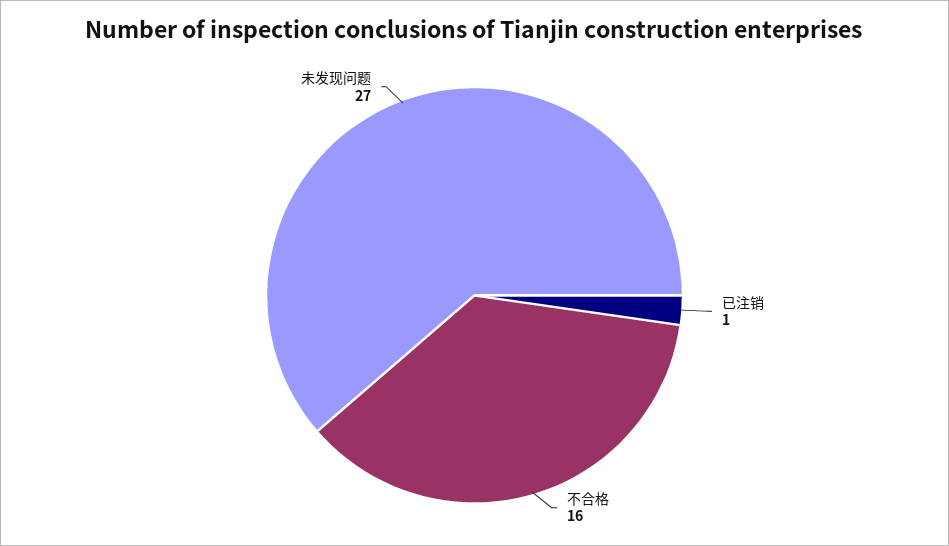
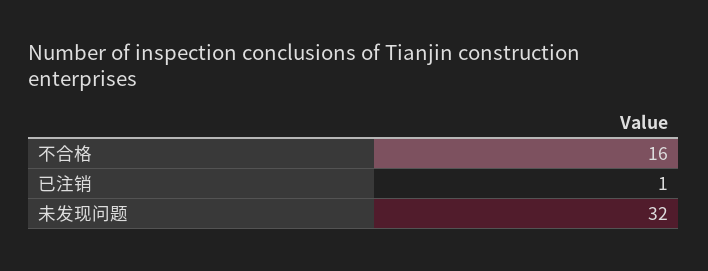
  {
    "已注销": 1,
    "不合格": 16,
-   "未发现问题": 27
+   "未发现问题": 32
  }

